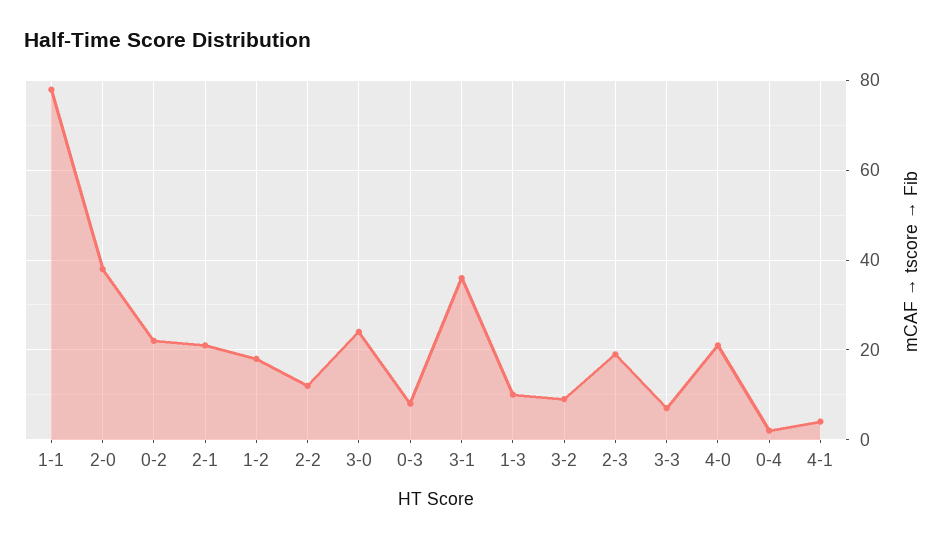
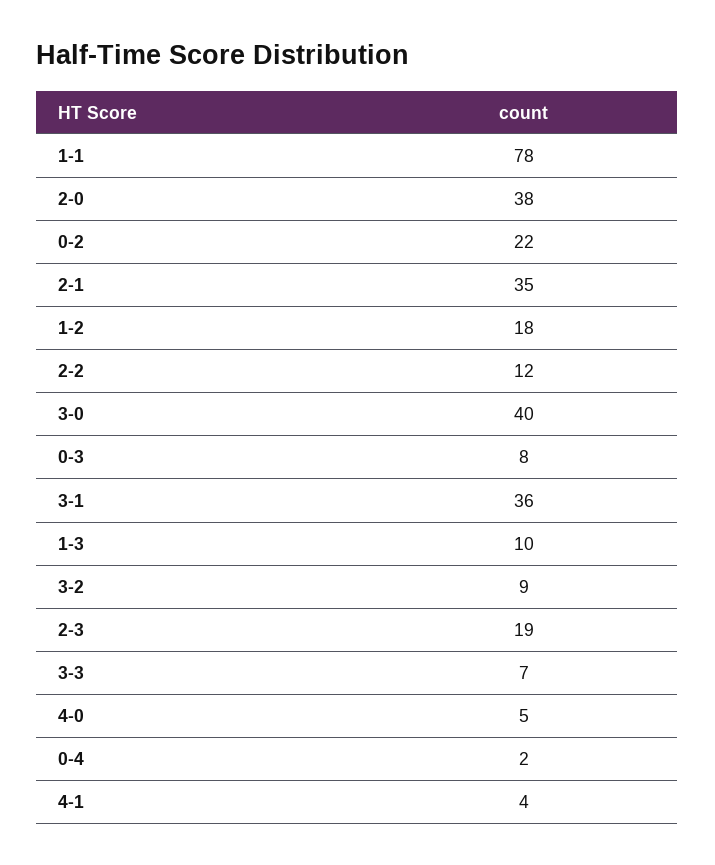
  {
    "1-1": 78,
    "2-0": 38,
    "0-2": 22,
-   "2-1": 20,
+   "2-1": 35,
    "1-2": 18,
    "2-2": 12,
-   "3-0": 25,
+   "3-0": 40,
    "0-3": 8,
    "3-1": 36,
    "1-3": 10,
    "3-2": 9,
    "2-3": 19,
    "3-3": 7,
-   "4-0": 20,
+   "4-0": 5,
    "0-4": 2,
    "4-1": 4
  }

